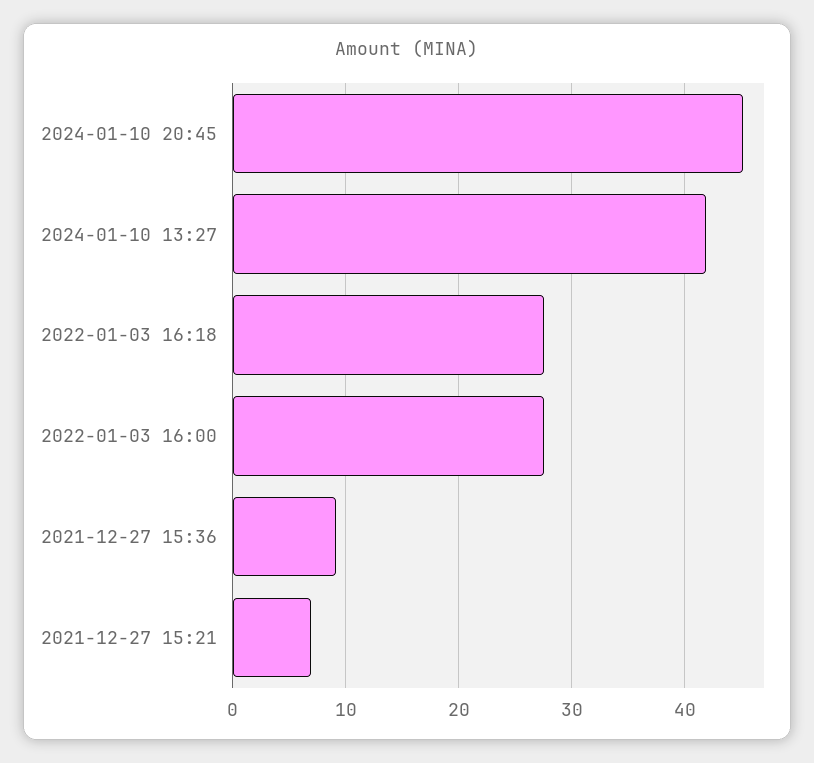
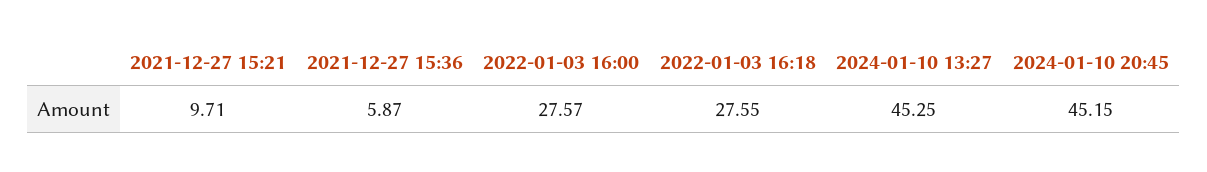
  {
    "2024-01-10 20:45": 45.15,
-   "2024-01-10 13:27": 42,
+   "2024-01-10 13:27": 45.25,
    "2022-01-03 16:18": 27.55,
    "2022-01-03 16:00": 27.57,
-   "2021-12-27 15:36": 9,
+   "2021-12-27 15:36": 5.87,
-   "2021-12-27 15:21": 7
+   "2021-12-27 15:21": 9.71
  }

